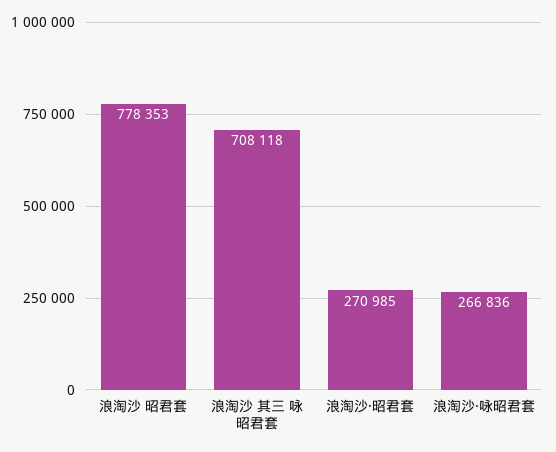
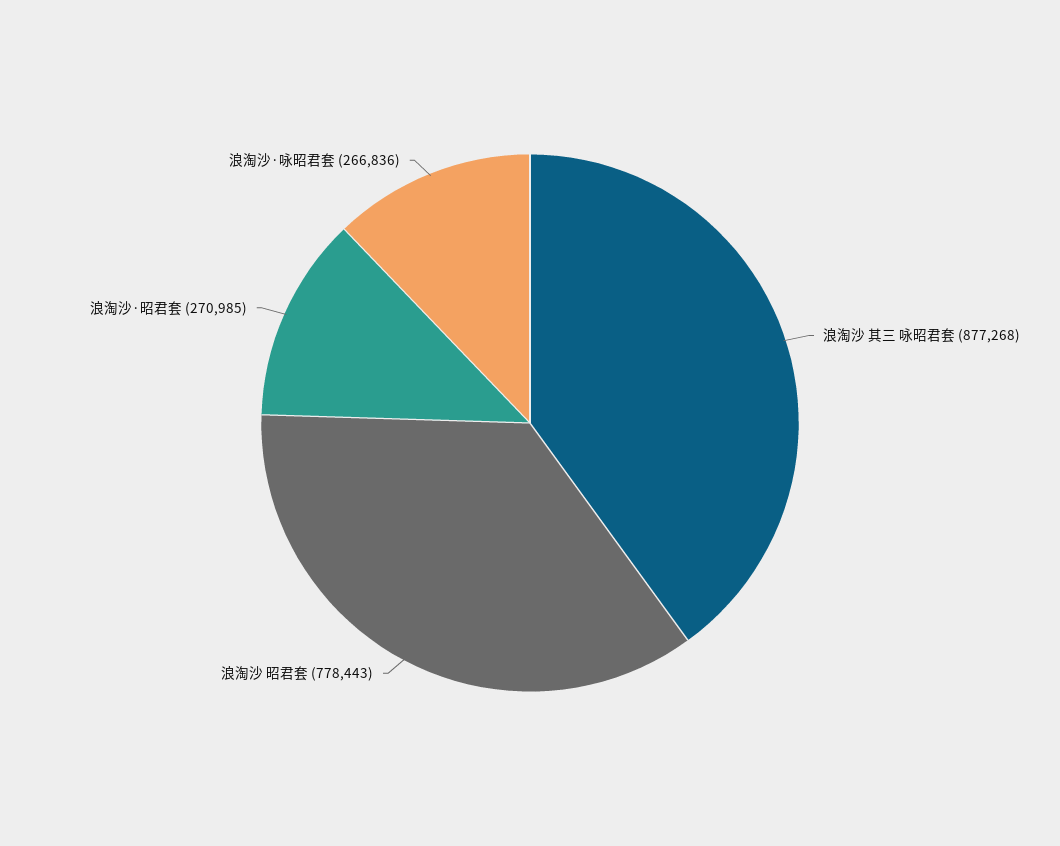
  {
-   "浪淘沙 昭君套": 778353,
+   "浪淘沙 昭君套": 778443,
-   "浪淘沙 其三 咏昭君套": 708118,
+   "浪淘沙 其三 咏昭君套": 877268,
    "浪淘沙·昭君套": 270985,
    "浪淘沙·咏昭君套": 266836
  }

